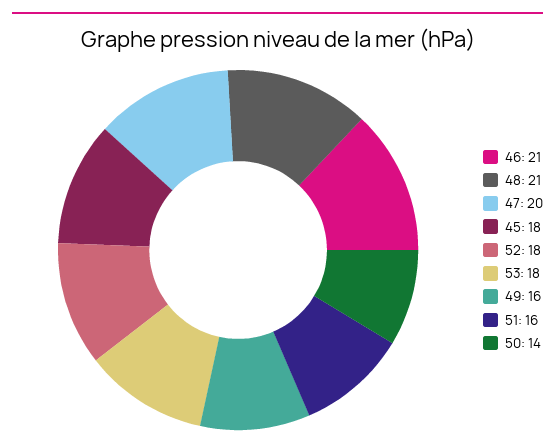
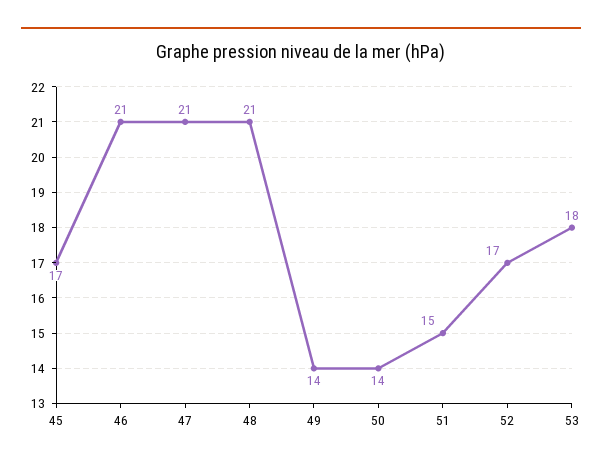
  {
    "46": 21,
    "48": 21,
-   "47": 20,
+   "47": 21,
-   "45": 18,
+   "45": 17,
-   "52": 18,
+   "52": 17,
    "53": 18,
-   "49": 16,
+   "49": 14,
-   "51": 16,
+   "51": 15,
    "50": 14
  }

